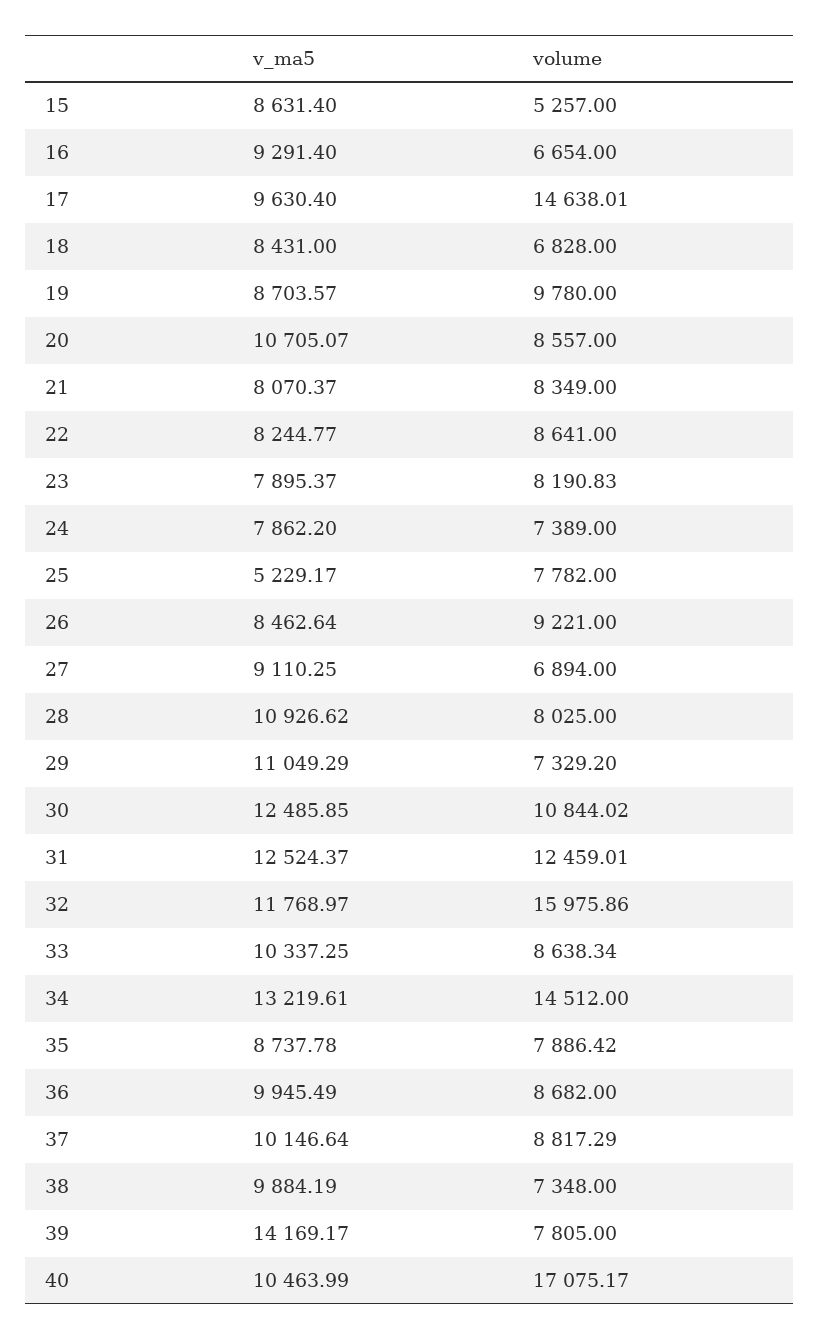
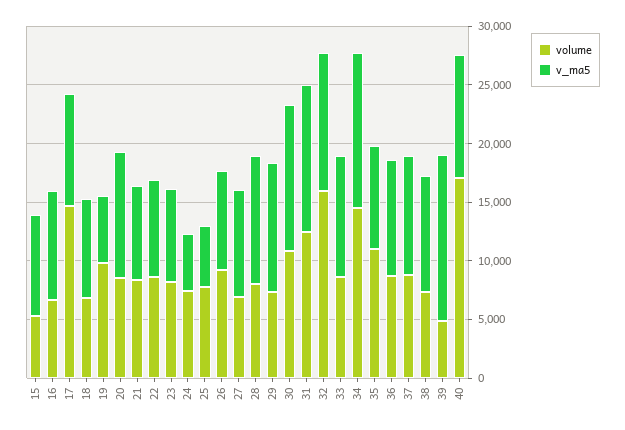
  {
    "v_ma5": {
      "15": 8631.4,
      "16": 9291.4,
      "17": 9630.4,
      "18": 8431,
-     "19": 8703.57,
+     "19": 6000,
      "20": 10705.07,
      "21": 8070.37,
      "22": 8244.77,
      "23": 7895.37,
-     "24": 7862.2,
+     "24": 5000,
      "25": 5229.17,
      "26": 8462.64,
      "27": 9110.25,
      "28": 10926.62,
      "29": 11049.29,
      "30": 12485.85,
      "31": 12524.37,
      "32": 11768.97,
      "33": 10337.25,
      "34": 13219.61,
      "35": 8737.78,
      "36": 9945.49,
      "37": 10146.64,
      "38": 9884.19,
      "39": 14169.17,
      "40": 10463.99
    },
    "volume": {
      "15": 5257,
      "16": 6654,
      "17": 14638.01,
      "18": 6828,
      "19": 9780,
      "20": 8557,
      "21": 8349,
      "22": 8641,
      "23": 8190.83,
      "24": 7389,
      "25": 7782,
      "26": 9221,
      "27": 6894,
      "28": 8025,
      "29": 7329.2,
      "30": 10844.02,
      "31": 12459.01,
      "32": 15975.86,
      "33": 8638.34,
      "34": 14512,
-     "35": 7886.42,
+     "35": 11000,
      "36": 8682,
      "37": 8817.29,
      "38": 7348,
-     "39": 7805,
+     "39": 5000,
      "40": 17075.17
    }
  }

